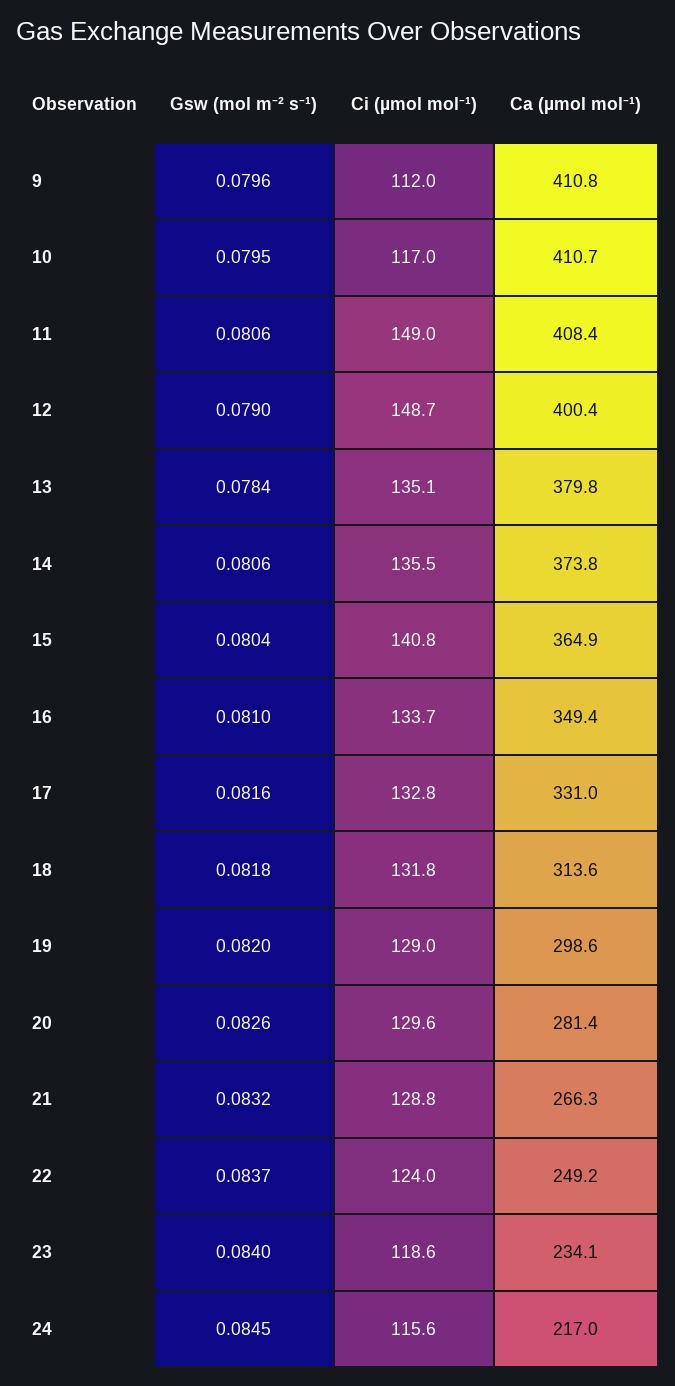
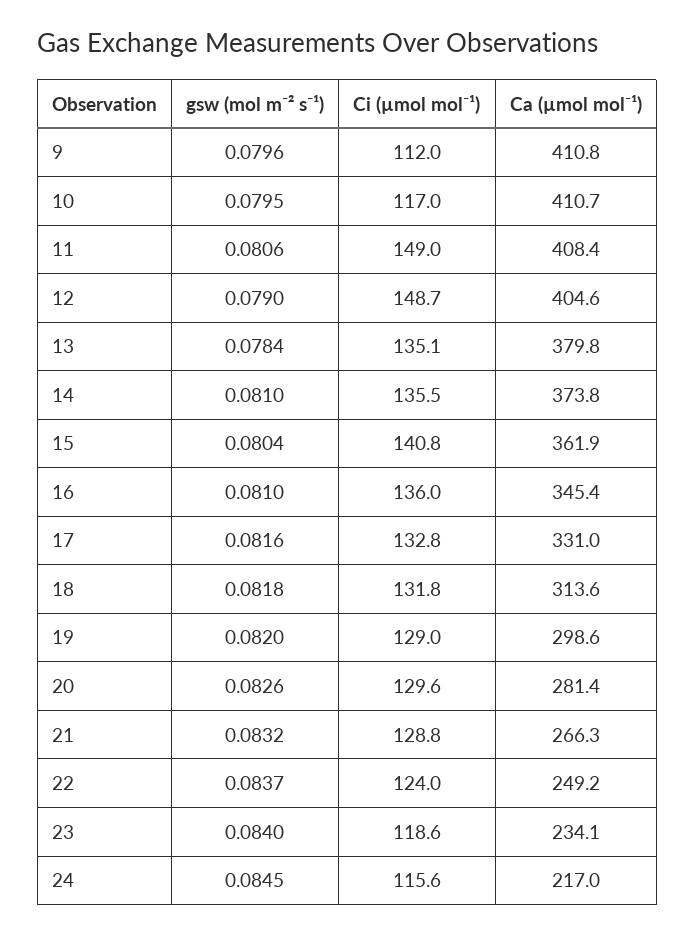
  {
    "Gsw (mol m⁻² s⁻¹)": {
      "9": 0.0796,
      "10": 0.0795,
      "11": 0.0806,
      "12": 0.079,
      "13": 0.0784,
-     "14": 0.0806,
+     "14": 0.081,
      "15": 0.0804,
      "16": 0.081,
      "17": 0.0816,
      "18": 0.0818,
      "19": 0.082,
      "20": 0.0826,
      "21": 0.0832,
      "22": 0.0837,
      "23": 0.084,
      "24": 0.0845
    },
    "Ci (µmol mol⁻¹)": {
      "9": 112,
      "10": 117,
      "11": 149,
      "12": 148.7,
      "13": 135.1,
      "14": 135.5,
      "15": 140.8,
-     "16": 133.7,
+     "16": 136,
      "17": 132.8,
      "18": 131.8,
      "19": 129,
      "20": 129.6,
      "21": 128.8,
      "22": 124,
      "23": 118.6,
      "24": 115.6
    },
    "Ca (µmol mol⁻¹)": {
      "9": 410.8,
      "10": 410.7,
      "11": 408.4,
-     "12": 400.4,
+     "12": 404.6,
      "13": 379.8,
      "14": 373.8,
-     "15": 364.9,
+     "15": 361.9,
-     "16": 349.4,
+     "16": 345.4,
      "17": 331,
      "18": 313.6,
      "19": 298.6,
      "20": 281.4,
      "21": 266.3,
      "22": 249.2,
      "23": 234.1,
      "24": 217
    }
  }

